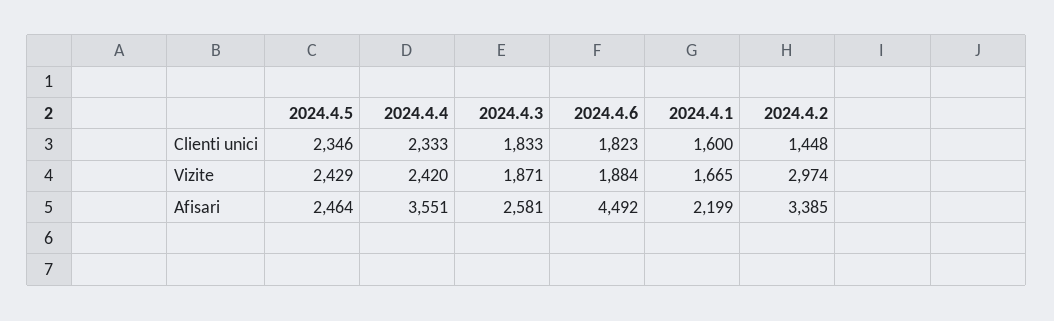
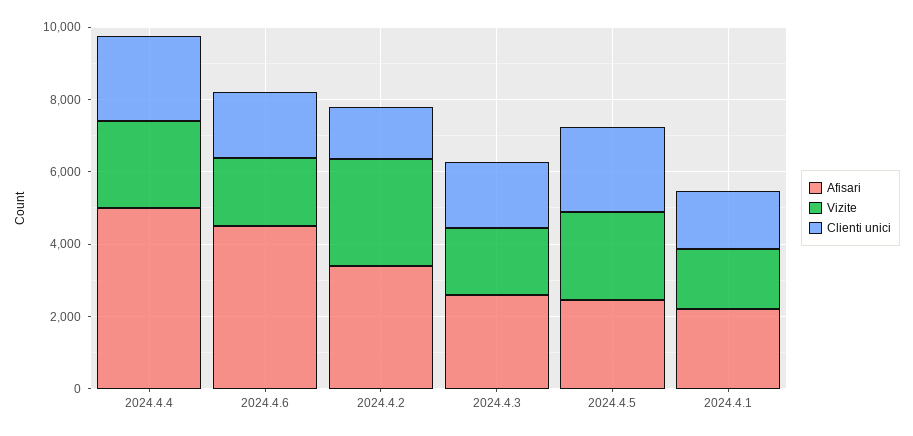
  {
    "Clienti unici": {
      "2024.4.5": 2346,
      "2024.4.4": 2333,
      "2024.4.3": 1833,
      "2024.4.6": 1823,
      "2024.4.1": 1600,
      "2024.4.2": 1448
    },
    "Vizite": {
      "2024.4.5": 2429,
      "2024.4.4": 2420,
      "2024.4.3": 1871,
      "2024.4.6": 1884,
      "2024.4.1": 1665,
      "2024.4.2": 2974
    },
    "Afisari": {
      "2024.4.5": 2464,
-     "2024.4.4": 3551,
+     "2024.4.4": 5000,
      "2024.4.3": 2581,
      "2024.4.6": 4492,
      "2024.4.1": 2199,
      "2024.4.2": 3385
    }
  }

